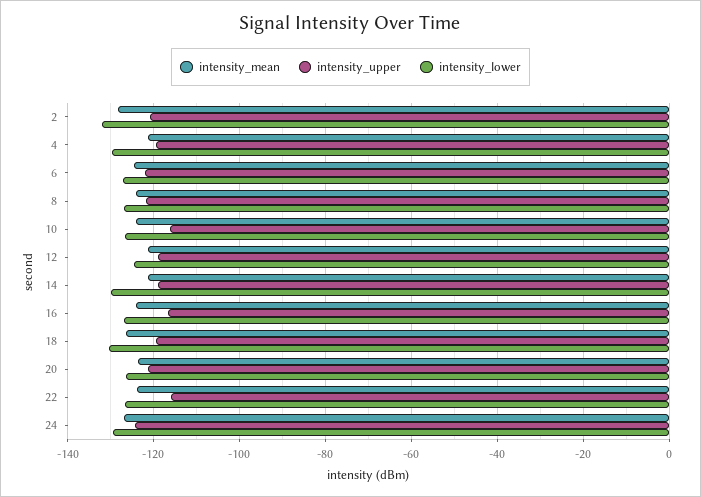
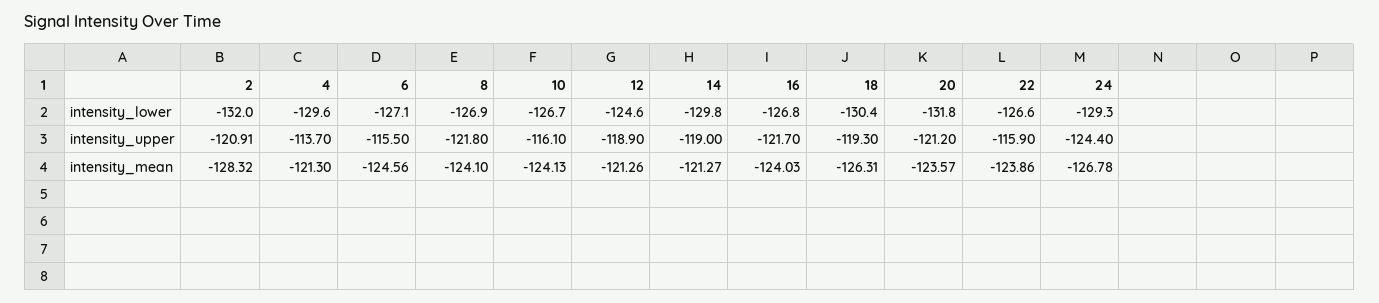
  {
    "intensity_mean": {
      "2": -128.32,
      "4": -121.3,
      "6": -124.56,
      "8": -124.1,
      "10": -124.13,
      "12": -121.26,
      "14": -121.27,
      "16": -124.03,
      "18": -126.31,
      "20": -123.57,
      "22": -123.86,
      "24": -126.78
    },
    "intensity_upper": {
      "2": -120.91,
-     "4": -120,
+     "4": -113.7,
-     "6": -122,
+     "6": -115.5,
      "8": -121.8,
      "10": -116.1,
      "12": -118.9,
      "14": -119,
-     "16": -116,
+     "16": -121.7,
      "18": -119.3,
      "20": -121.2,
      "22": -115.9,
      "24": -124.4
    },
    "intensity_lower": {
      "2": -132,
      "4": -129.6,
      "6": -127.1,
      "8": -126.9,
      "10": -126.7,
      "12": -124.6,
      "14": -129.8,
      "16": -126.8,
      "18": -130.4,
-     "20": -126,
+     "20": -131.8,
      "22": -126.6,
      "24": -129.3
    }
  }

